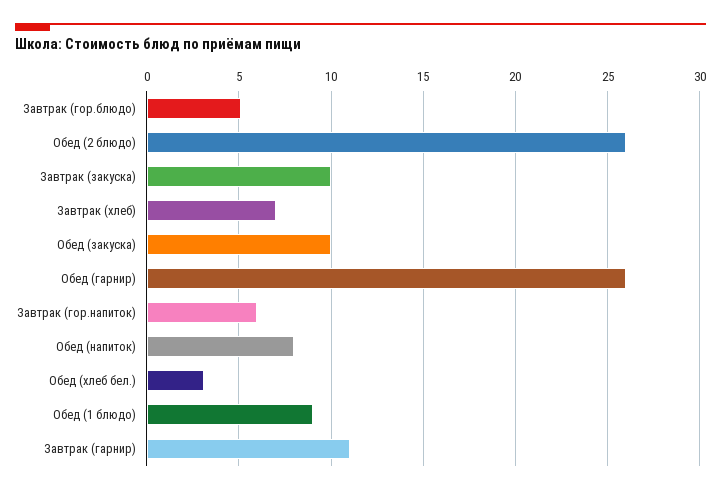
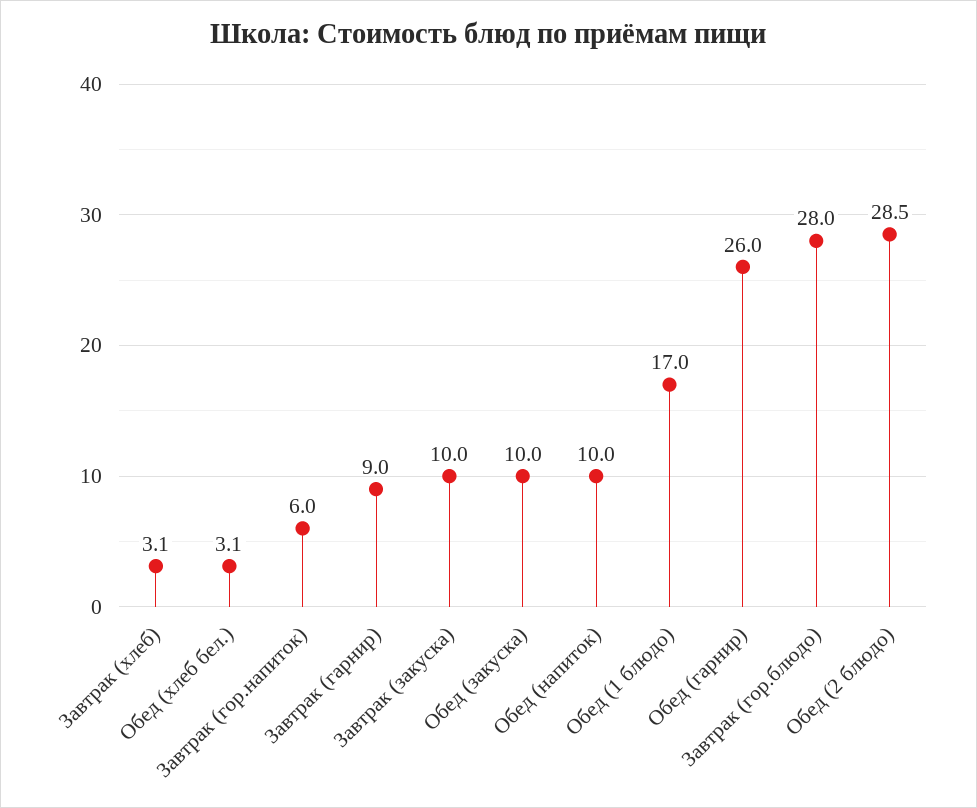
  {
-   "Завтрак (гор.блюдо)": 5,
+   "Завтрак (гор.блюдо)": 28,
-   "Обед (2 блюдо)": 26,
+   "Обед (2 блюдо)": 28.5,
    "Завтрак (закуска)": 10,
-   "Завтрак (хлеб)": 7,
+   "Завтрак (хлеб)": 3.1,
    "Обед (закуска)": 10,
    "Обед (гарнир)": 26,
    "Завтрак (гор.напиток)": 6,
-   "Обед (напиток)": 8,
+   "Обед (напиток)": 10,
    "Обед (хлеб бел.)": 3.1,
-   "Обед (1 блюдо)": 9,
+   "Обед (1 блюдо)": 17,
-   "Завтрак (гарнир)": 11
+   "Завтрак (гарнир)": 9
  }

